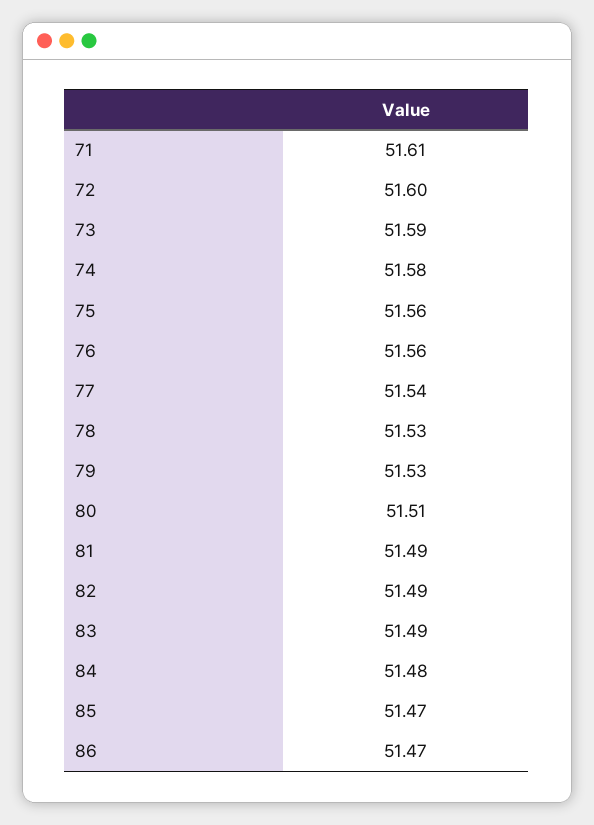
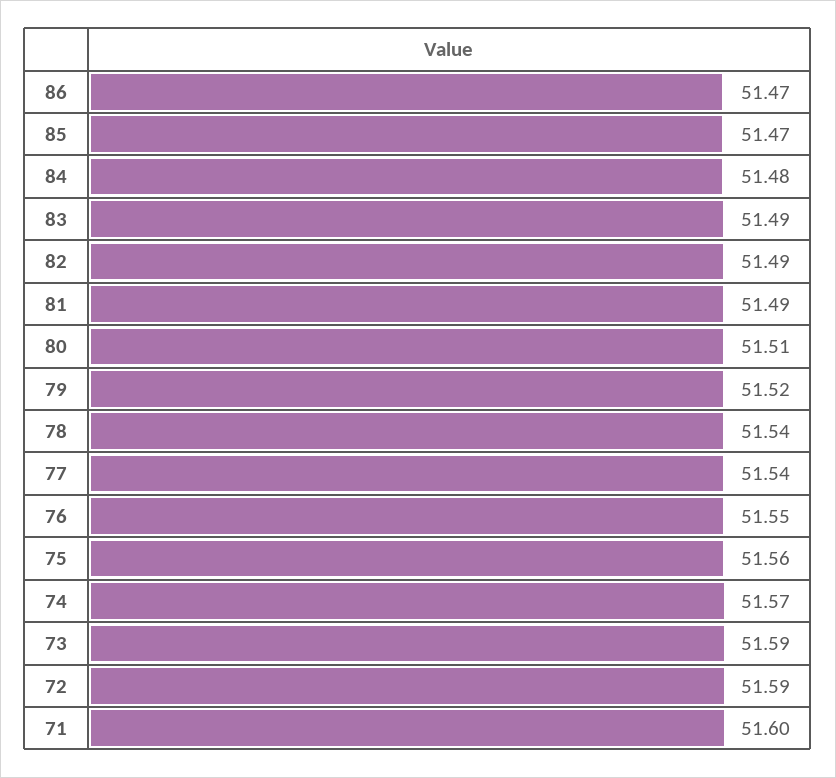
  {
-   "71": 51.61,
+   "71": 51.6,
-   "72": 51.6,
+   "72": 51.59,
    "73": 51.59,
-   "74": 51.58,
+   "74": 51.57,
    "75": 51.56,
-   "76": 51.56,
+   "76": 51.55,
    "77": 51.54,
-   "78": 51.53,
+   "78": 51.54,
-   "79": 51.53,
+   "79": 51.52,
    "80": 51.51,
    "81": 51.49,
    "82": 51.49,
    "83": 51.49,
    "84": 51.48,
    "85": 51.47,
    "86": 51.47
  }

